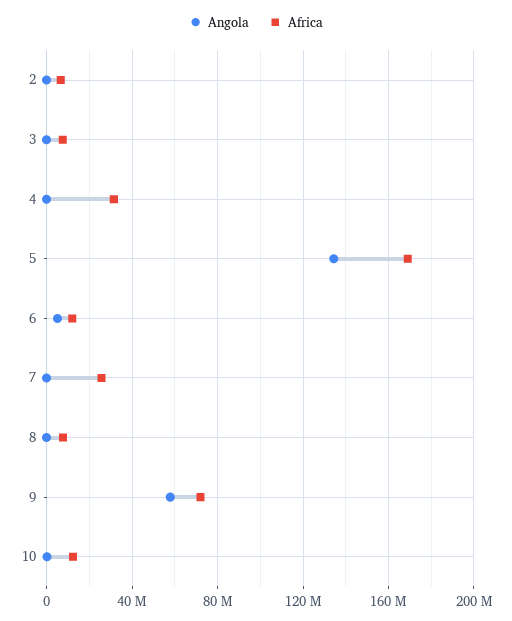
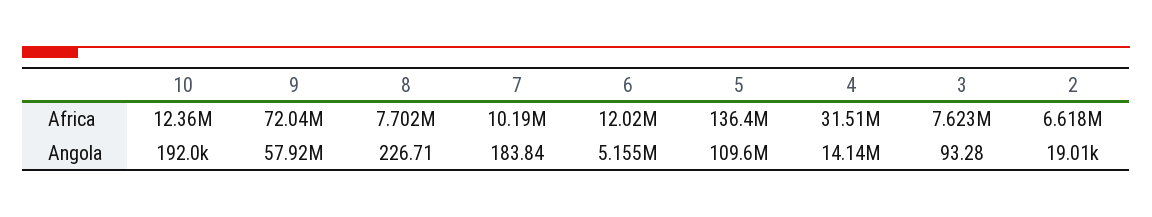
  {
    "Angola": {
      "2": 19010,
      "3": 93.28,
-     "4": 0,
+     "4": 14140000,
-     "5": 135000000,
+     "5": 109600000,
      "6": 5155000,
      "7": 183.84,
      "8": 226.71,
      "9": 57920000,
      "10": 192000
    },
    "Africa": {
      "2": 6618000,
      "3": 7623000,
      "4": 31510000,
-     "5": 170000000,
+     "5": 136400000,
      "6": 12020000,
-     "7": 25000000,
+     "7": 10190000,
      "8": 7702000,
      "9": 72040000,
      "10": 12360000
    }
  }

